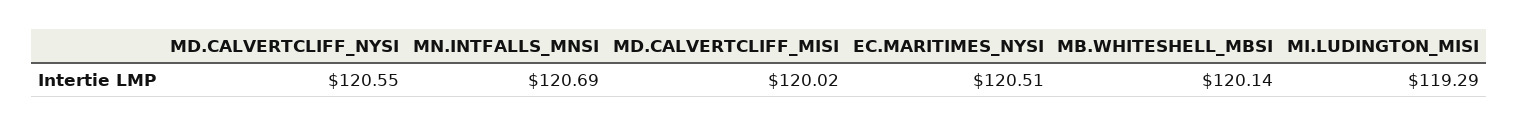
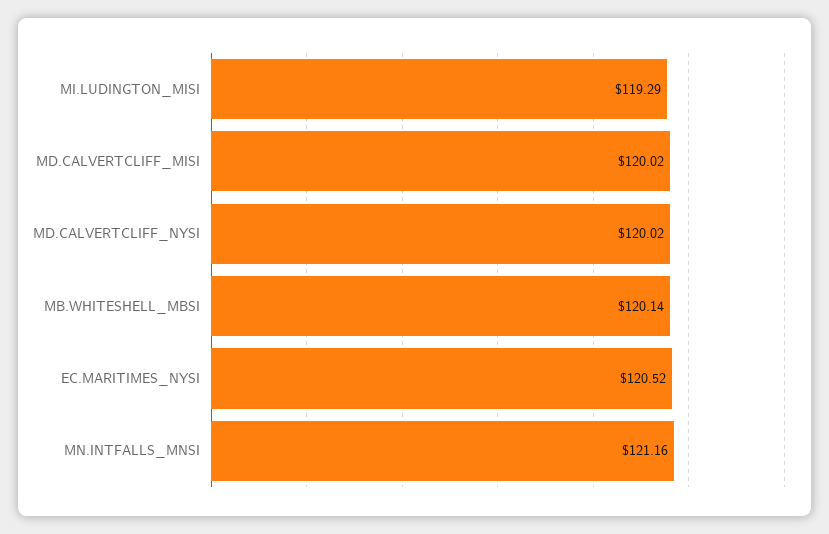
  {
-   "MD.CALVERTCLIFF_NYSI": 120.55,
+   "MD.CALVERTCLIFF_NYSI": 120.02,
-   "MN.INTFALLS_MNSI": 120.69,
+   "MN.INTFALLS_MNSI": 121.16,
    "MD.CALVERTCLIFF_MISI": 120.02,
-   "EC.MARITIMES_NYSI": 120.51,
+   "EC.MARITIMES_NYSI": 120.52,
    "MB.WHITESHELL_MBSI": 120.14,
    "MI.LUDINGTON_MISI": 119.29
  }

